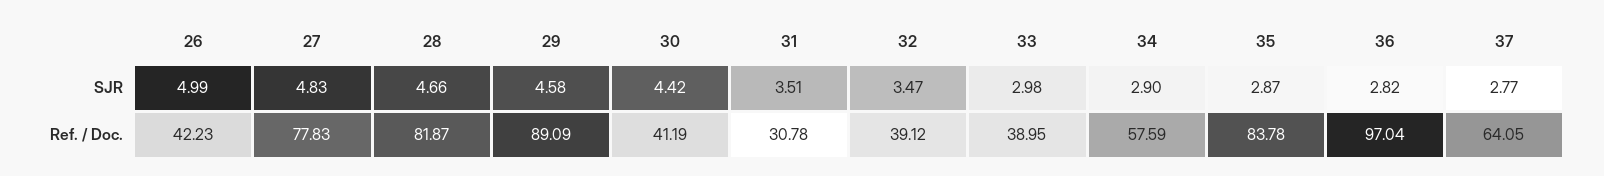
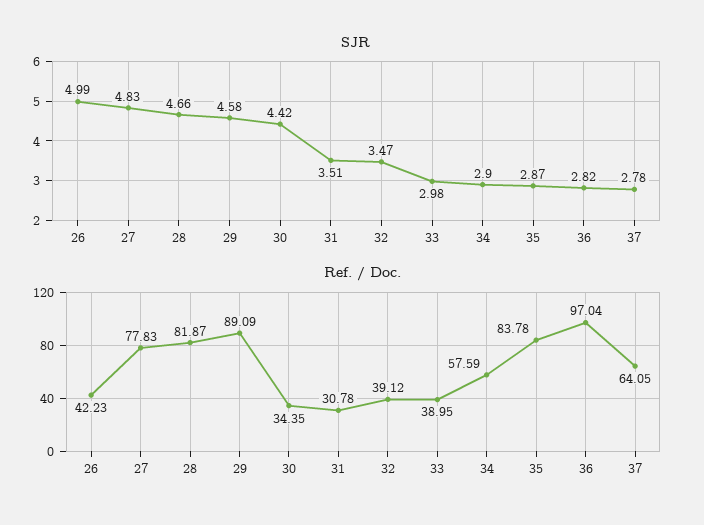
  {
    "SJR": {
      "26": 4.99,
      "27": 4.83,
      "28": 4.66,
      "29": 4.58,
      "30": 4.42,
      "31": 3.51,
      "32": 3.47,
      "33": 2.98,
      "34": 2.9,
      "35": 2.87,
      "36": 2.82,
-     "37": 2.77
+     "37": 2.78
    },
    "Ref. / Doc.": {
      "26": 42.23,
      "27": 77.83,
      "28": 81.87,
      "29": 89.09,
-     "30": 41.19,
+     "30": 34.35,
      "31": 30.78,
      "32": 39.12,
      "33": 38.95,
      "34": 57.59,
      "35": 83.78,
      "36": 97.04,
      "37": 64.05
    }
  }

